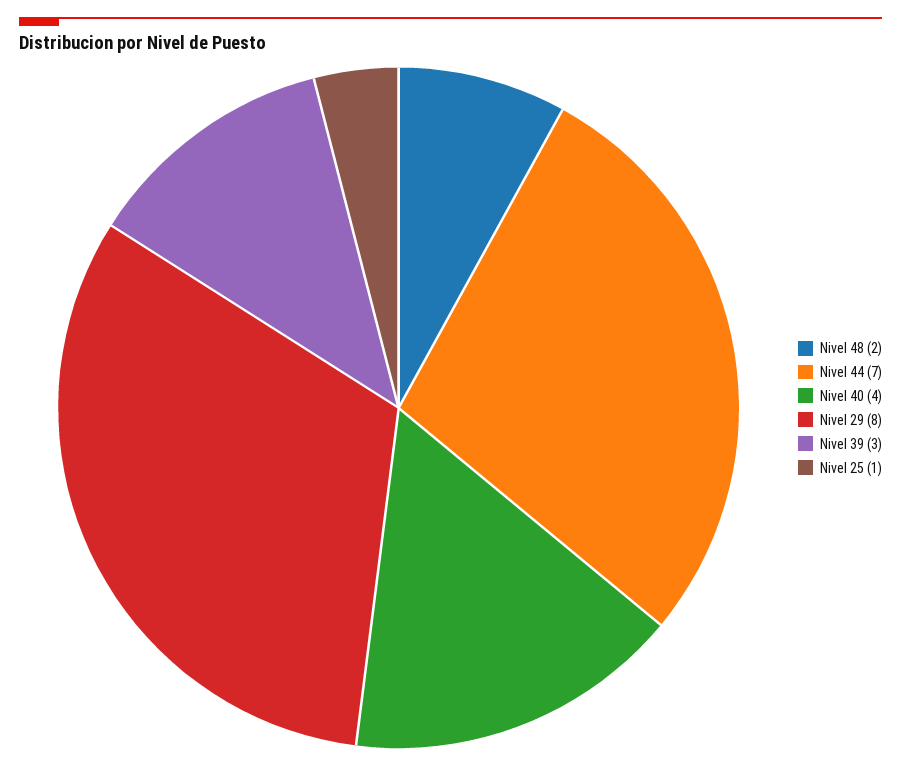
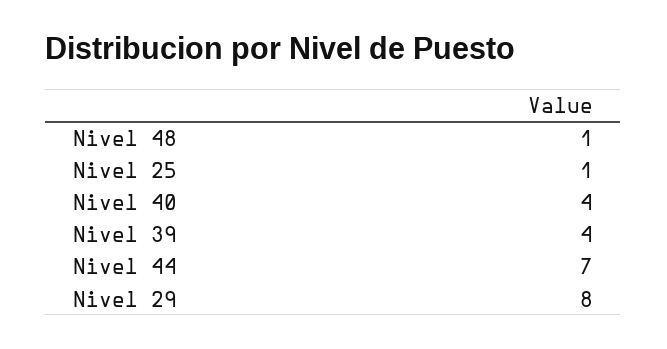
  {
-   "Nivel 48": 2,
+   "Nivel 48": 1,
    "Nivel 44": 7,
    "Nivel 40": 4,
    "Nivel 29": 8,
-   "Nivel 39": 3,
+   "Nivel 39": 4,
    "Nivel 25": 1
  }

